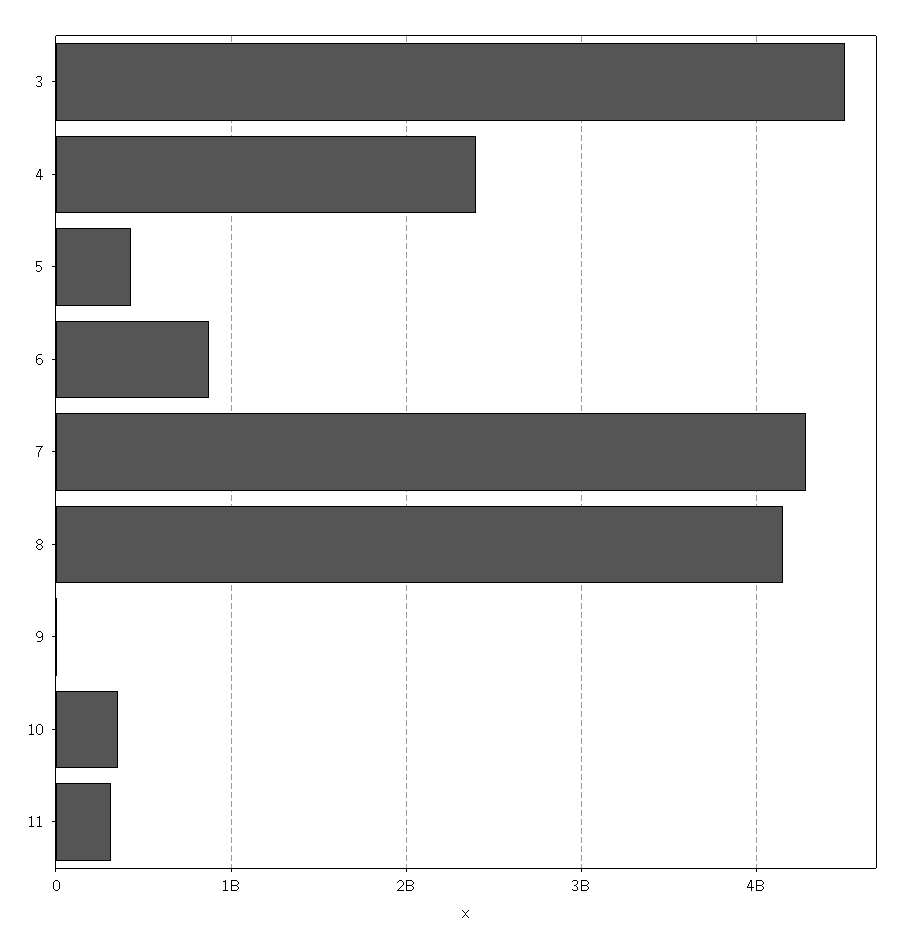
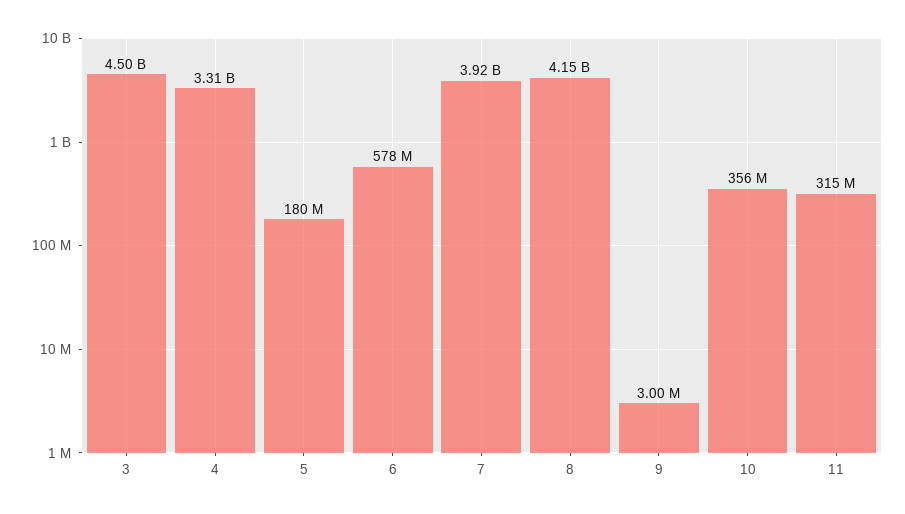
  {
    "3": 4500000000,
-   "4": 2400000000,
+   "4": 3310000000,
-   "5": 400000000,
+   "5": 180000000,
-   "6": 900000000,
+   "6": 578000000,
-   "7": 4300000000,
+   "7": 3920000000,
    "8": 4150000000,
    "9": 3000000,
    "10": 356000000,
    "11": 315000000
  }

